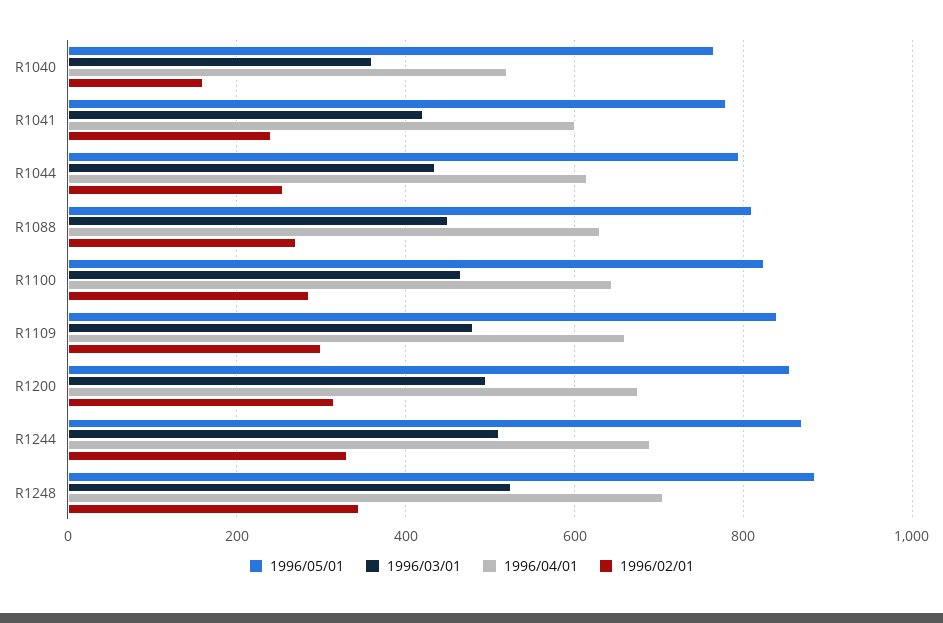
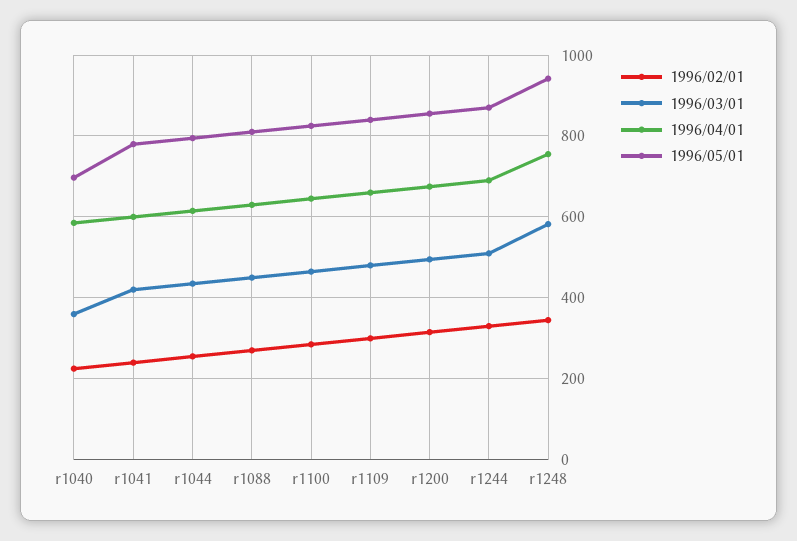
  {
    "1996/05/01": {
-     "R1040": 760,
+     "R1040": 700,
      "R1041": 780,
      "R1044": 800,
      "R1088": 820,
      "R1100": 820,
      "R1109": 840,
      "R1200": 860,
      "R1244": 880,
-     "R1248": 880
+     "R1248": 940
    },
    "1996/03/01": {
      "R1040": 360,
      "R1041": 420,
      "R1044": 440,
      "R1088": 460,
      "R1100": 460,
      "R1109": 480,
      "R1200": 500,
      "R1244": 520,
-     "R1248": 520
+     "R1248": 580
    },
    "1996/04/01": {
-     "R1040": 520,
+     "R1040": 580,
      "R1041": 600,
      "R1044": 620,
      "R1088": 640,
      "R1100": 640,
      "R1109": 660,
      "R1200": 680,
      "R1244": 700,
-     "R1248": 700
+     "R1248": 760
    },
    "1996/02/01": {
-     "R1040": 160,
+     "R1040": 220,
      "R1041": 240,
      "R1044": 260,
      "R1088": 280,
      "R1100": 280,
      "R1109": 300,
      "R1200": 320,
      "R1244": 340,
      "R1248": 340
    }
  }

